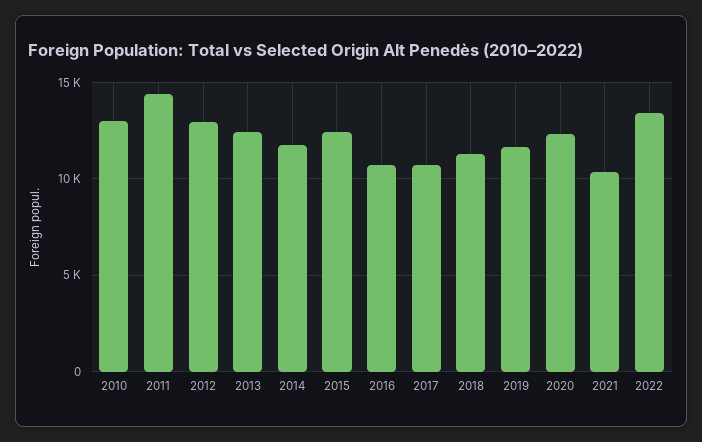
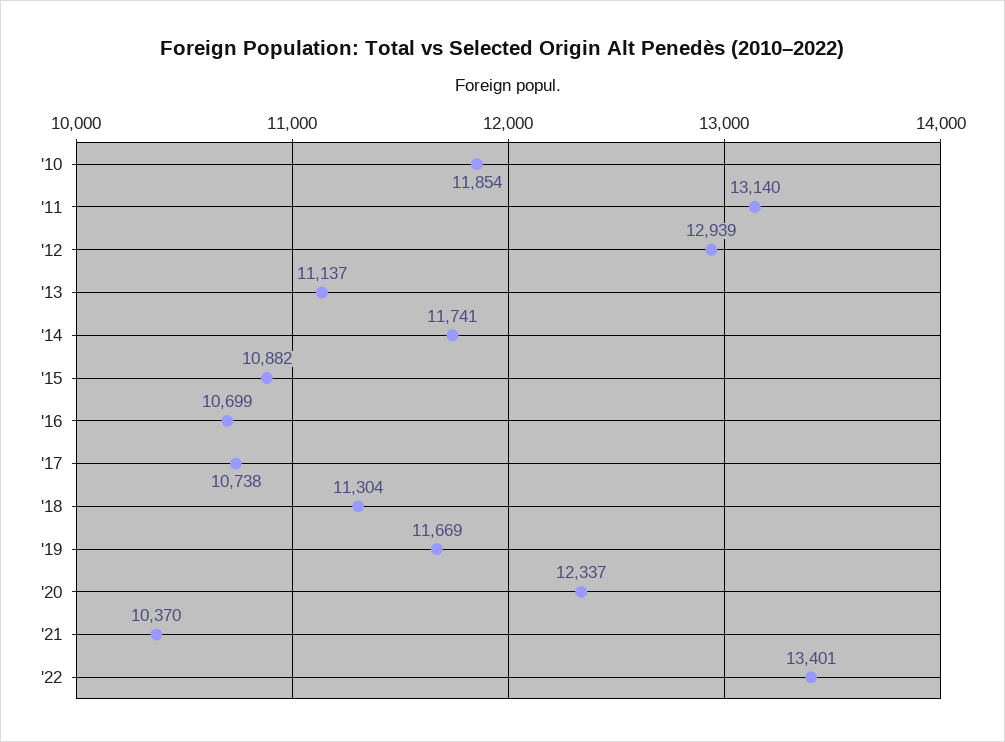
  {
-   "2010": 13000,
+   "2010": 11854,
-   "2011": 14500,
+   "2011": 13140,
    "2012": 12939,
-   "2013": 12500,
+   "2013": 11137,
    "2014": 11741,
-   "2015": 12500,
+   "2015": 10882,
    "2016": 10699,
    "2017": 10738,
    "2018": 11304,
    "2019": 11669,
    "2020": 12337,
    "2021": 10370,
    "2022": 13401
  }

